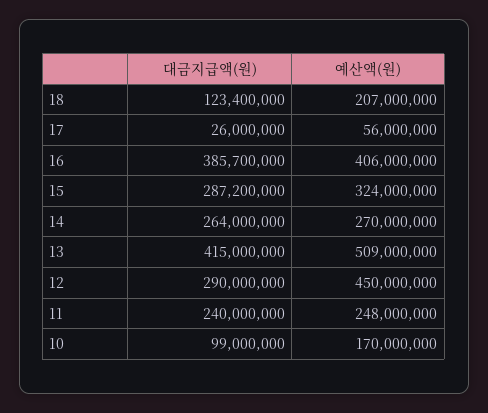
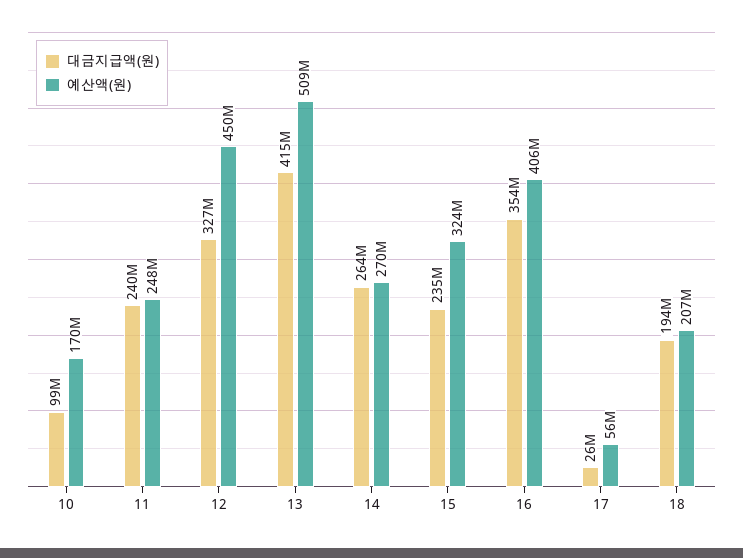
  {
    "대금지급액(원)": {
-     "18": 123400000,
+     "18": 194000000,
      "17": 26000000,
-     "16": 385700000,
+     "16": 354000000,
-     "15": 287200000,
+     "15": 235000000,
      "14": 264000000,
      "13": 415000000,
-     "12": 290000000,
+     "12": 327000000,
      "11": 240000000,
      "10": 99000000
    },
    "예산액(원)": {
      "18": 207000000,
      "17": 56000000,
      "16": 406000000,
      "15": 324000000,
      "14": 270000000,
      "13": 509000000,
      "12": 450000000,
      "11": 248000000,
      "10": 170000000
    }
  }

